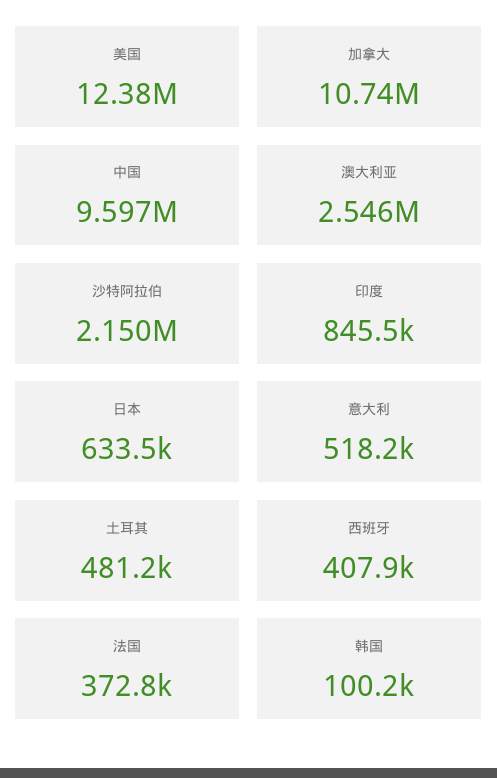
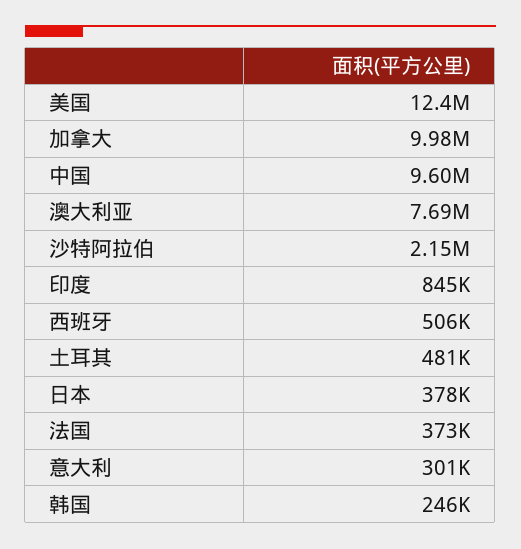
  {
    "美国": 12380000,
-   "加拿大": 10740000,
+   "加拿大": 9980000,
    "中国": 9597000,
-   "澳大利亚": 2546000,
+   "澳大利亚": 7690000,
    "沙特阿拉伯": 2150000,
    "印度": 845500,
-   "日本": 633500,
+   "日本": 378000,
-   "意大利": 518200,
+   "意大利": 301000,
    "土耳其": 481200,
-   "西班牙": 407900,
+   "西班牙": 506000,
    "法国": 372800,
-   "韩国": 100200
+   "韩国": 246000
  }

